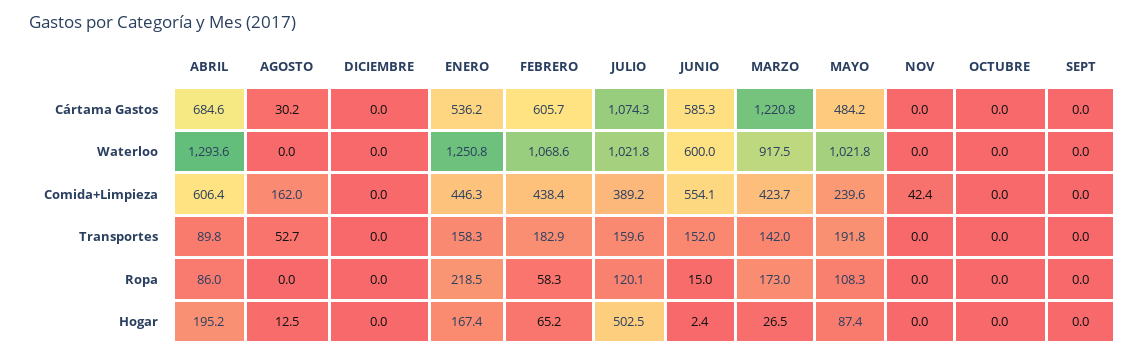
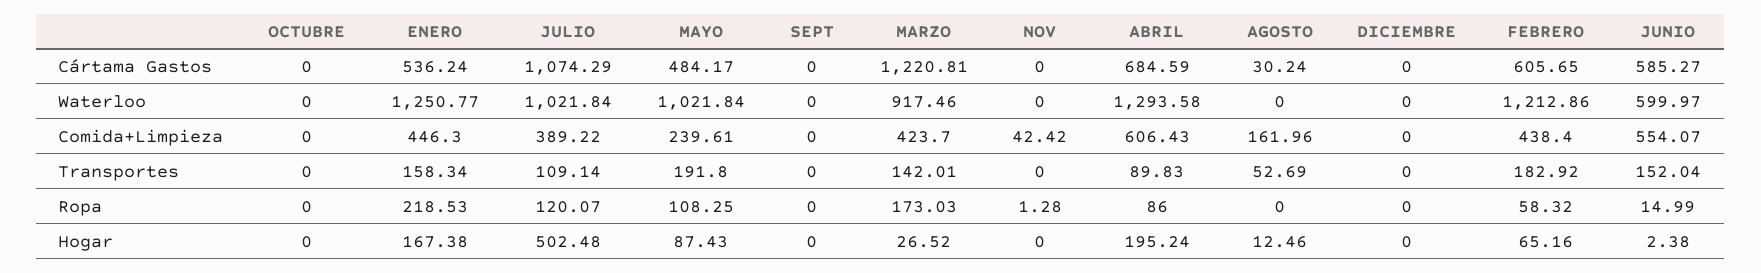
  {
    "ABRIL": {
      "Cártama Gastos": 684.59,
      "Waterloo": 1293.58,
      "Comida+Limpieza": 606.43,
      "Transportes": 89.83,
      "Ropa": 86,
      "Hogar": 195.24
    },
    "AGOSTO": {
      "Cártama Gastos": 30.24,
      "Waterloo": 0,
      "Comida+Limpieza": 161.96,
      "Transportes": 52.69,
      "Ropa": 0,
      "Hogar": 12.46
    },
    "DICIEMBRE": {
      "Cártama Gastos": 0,
      "Waterloo": 0,
      "Comida+Limpieza": 0,
      "Transportes": 0,
      "Ropa": 0,
      "Hogar": 0
    },
    "ENERO": {
      "Cártama Gastos": 536.24,
      "Waterloo": 1250.77,
      "Comida+Limpieza": 446.3,
      "Transportes": 158.34,
      "Ropa": 218.53,
      "Hogar": 167.38
    },
    "FEBRERO": {
      "Cártama Gastos": 605.65,
-     "Waterloo": 1068.6,
+     "Waterloo": 1212.86,
      "Comida+Limpieza": 438.4,
      "Transportes": 182.92,
      "Ropa": 58.32,
      "Hogar": 65.16
    },
    "JULIO": {
      "Cártama Gastos": 1074.29,
      "Waterloo": 1021.84,
      "Comida+Limpieza": 389.22,
-     "Transportes": 159.6,
+     "Transportes": 109.14,
      "Ropa": 120.07,
      "Hogar": 502.48
    },
    "JUNIO": {
      "Cártama Gastos": 585.27,
      "Waterloo": 599.97,
      "Comida+Limpieza": 554.07,
      "Transportes": 152.04,
      "Ropa": 14.99,
      "Hogar": 2.38
    },
    "MARZO": {
      "Cártama Gastos": 1220.81,
      "Waterloo": 917.46,
      "Comida+Limpieza": 423.7,
      "Transportes": 142.01,
      "Ropa": 173.03,
      "Hogar": 26.52
    },
    "MAYO": {
      "Cártama Gastos": 484.17,
      "Waterloo": 1021.84,
      "Comida+Limpieza": 239.61,
      "Transportes": 191.8,
      "Ropa": 108.25,
      "Hogar": 87.43
    },
    "NOV": {
      "Cártama Gastos": 0,
      "Waterloo": 0,
      "Comida+Limpieza": 42.42,
      "Transportes": 0,
-     "Ropa": 0,
+     "Ropa": 1.28,
      "Hogar": 0
    },
    "OCTUBRE": {
      "Cártama Gastos": 0,
      "Waterloo": 0,
      "Comida+Limpieza": 0,
      "Transportes": 0,
      "Ropa": 0,
      "Hogar": 0
    },
    "SEPT": {
      "Cártama Gastos": 0,
      "Waterloo": 0,
      "Comida+Limpieza": 0,
      "Transportes": 0,
      "Ropa": 0,
      "Hogar": 0
    }
  }

